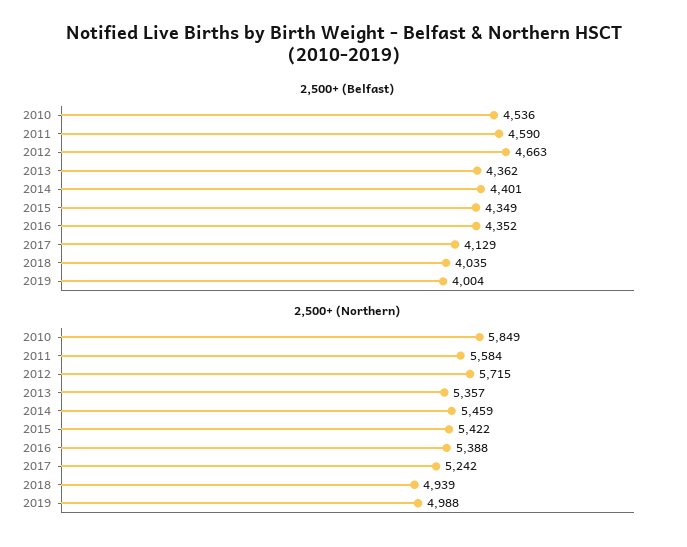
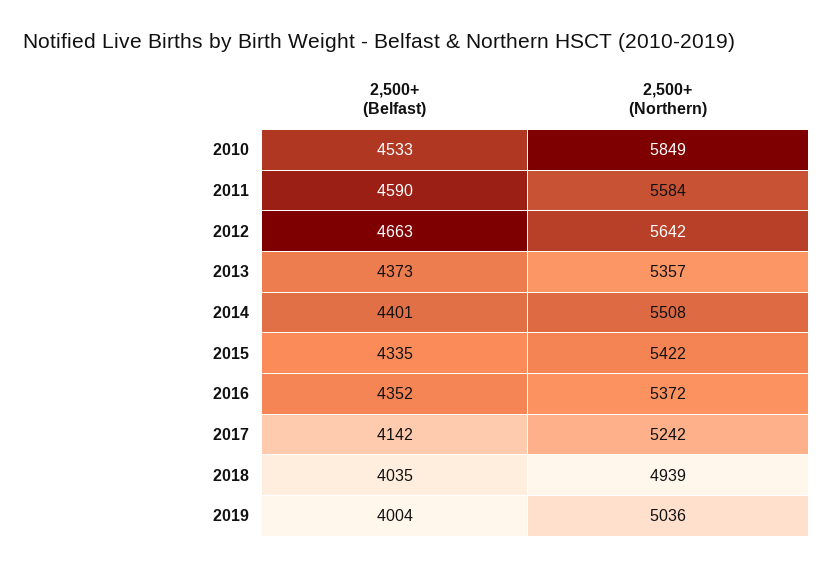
  {
    "2,500+ (Belfast)": {
-     "2010": 4536,
+     "2010": 4533,
      "2011": 4590,
      "2012": 4663,
-     "2013": 4362,
+     "2013": 4373,
      "2014": 4401,
-     "2015": 4349,
+     "2015": 4335,
      "2016": 4352,
-     "2017": 4129,
+     "2017": 4142,
      "2018": 4035,
      "2019": 4004
    },
    "2,500+ (Northern)": {
      "2010": 5849,
      "2011": 5584,
-     "2012": 5715,
+     "2012": 5642,
      "2013": 5357,
-     "2014": 5459,
+     "2014": 5508,
      "2015": 5422,
-     "2016": 5388,
+     "2016": 5372,
      "2017": 5242,
      "2018": 4939,
-     "2019": 4988
+     "2019": 5036
    }
  }

